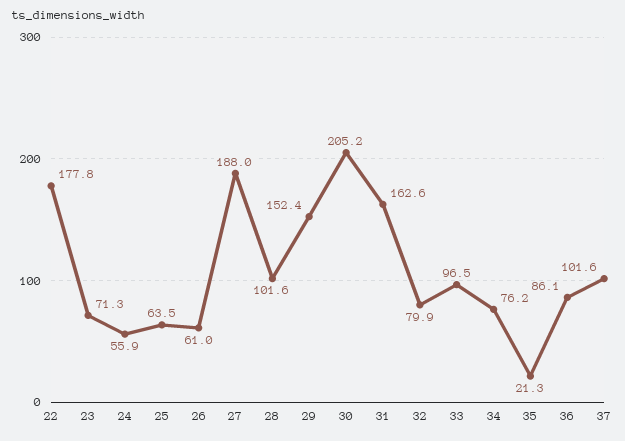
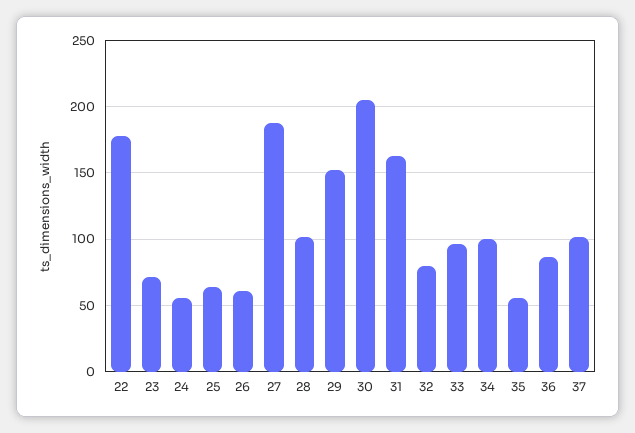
  {
    "22": 177.8,
    "23": 71.3,
    "24": 55.9,
    "25": 63.5,
    "26": 61,
    "27": 188,
    "28": 101.6,
    "29": 152.4,
    "30": 205.2,
    "31": 162.6,
    "32": 79.9,
    "33": 96.5,
-   "34": 76.2,
+   "34": 100,
-   "35": 21.3,
+   "35": 55,
    "36": 86.1,
    "37": 101.6
  }

